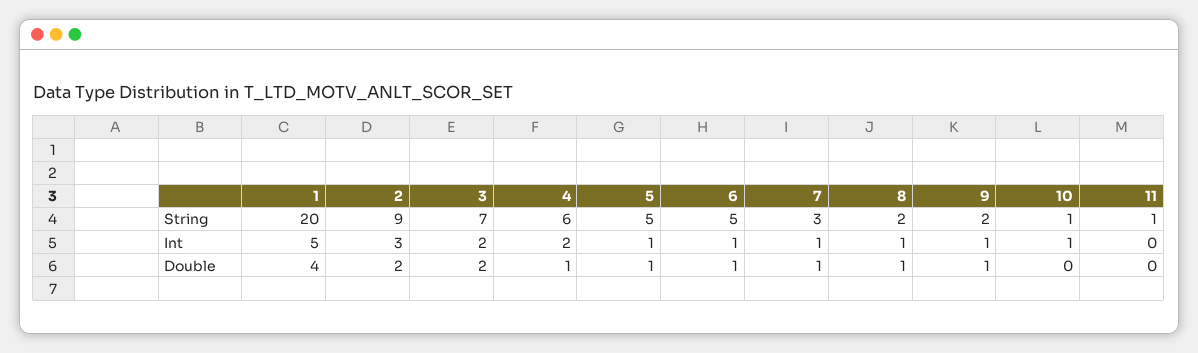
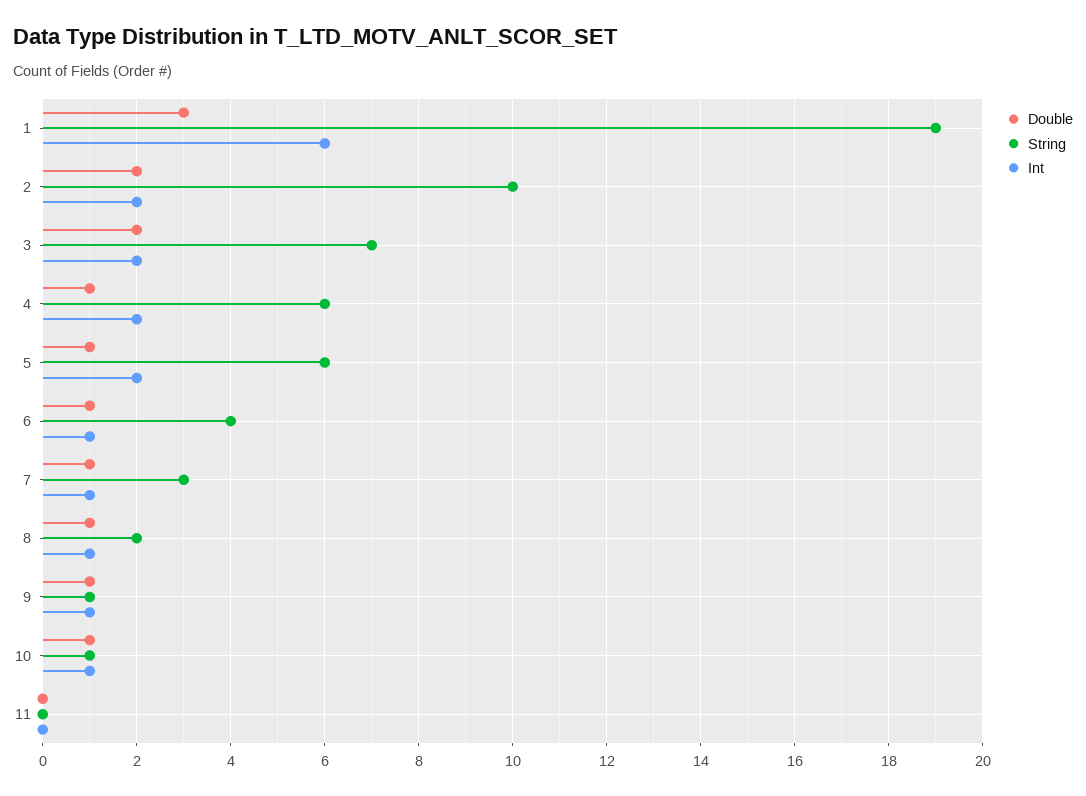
  {
    "String": {
-     "1": 20,
+     "1": 19,
-     "2": 9,
+     "2": 10,
      "3": 7,
      "4": 6,
-     "5": 5,
+     "5": 6,
-     "6": 5,
+     "6": 4,
      "7": 3,
      "8": 2,
-     "9": 2,
+     "9": 1,
      "10": 1,
-     "11": 1
+     "11": 0
    },
    "Int": {
-     "1": 5,
+     "1": 6,
-     "2": 3,
+     "2": 2,
      "3": 2,
      "4": 2,
-     "5": 1,
+     "5": 2,
      "6": 1,
      "7": 1,
      "8": 1,
      "9": 1,
      "10": 1,
      "11": 0
    },
    "Double": {
-     "1": 4,
+     "1": 3,
      "2": 2,
      "3": 2,
      "4": 1,
      "5": 1,
      "6": 1,
      "7": 1,
      "8": 1,
      "9": 1,
-     "10": 0,
+     "10": 1,
      "11": 0
    }
  }

